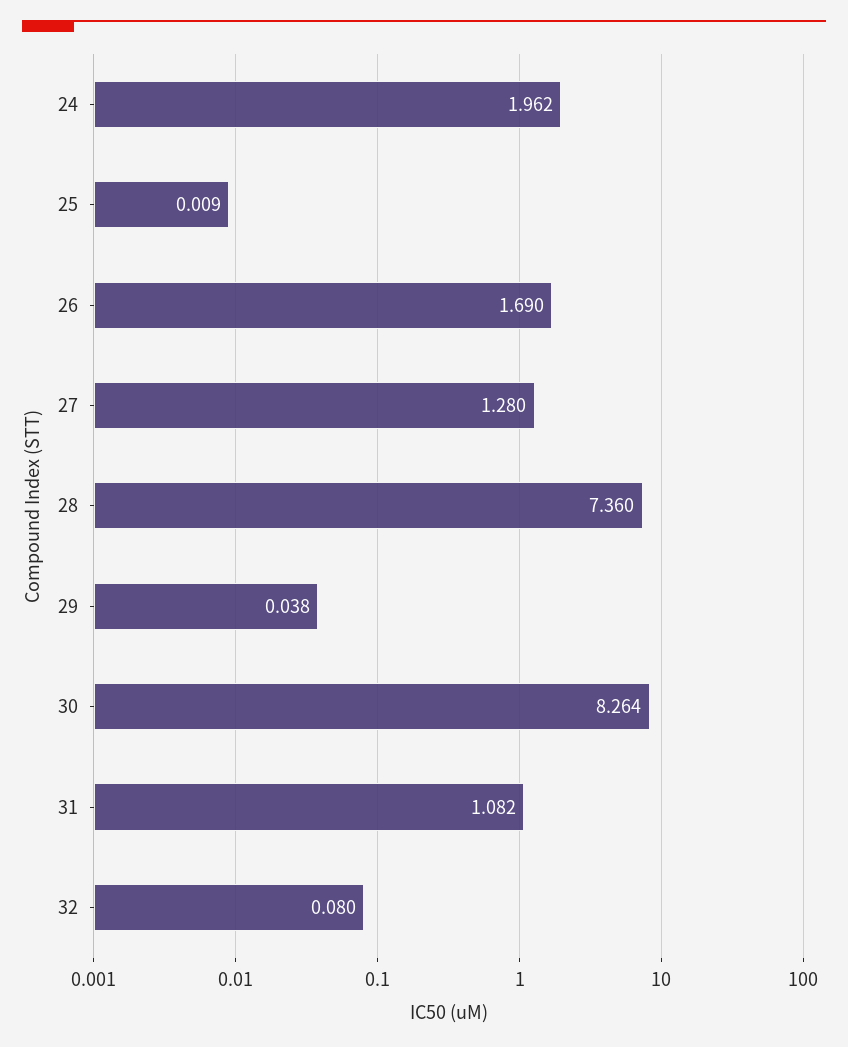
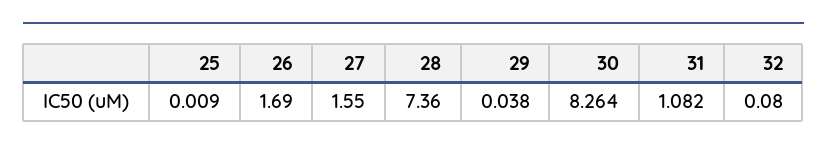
  {
-   "24": 1.962,
    "25": 0.009,
    "26": 1.69,
-   "27": 1.28,
+   "27": 1.55,
    "28": 7.36,
    "29": 0.038,
    "30": 8.264,
    "31": 1.082,
    "32": 0.08
  }

